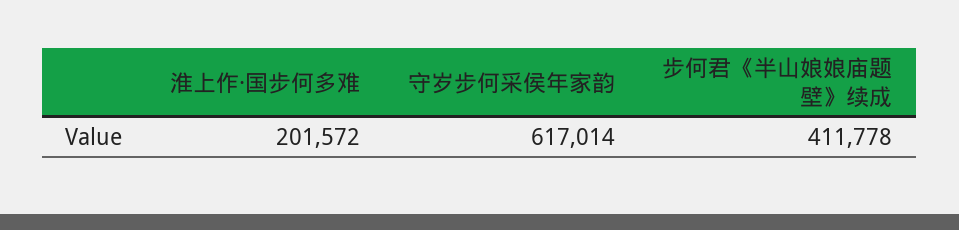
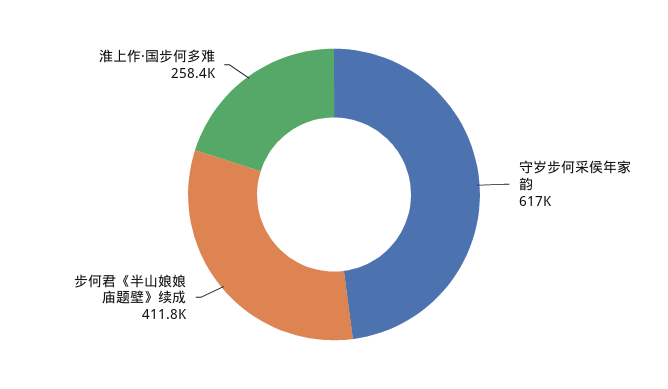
  {
-   "淮上作·国步何多难": 201572,
+   "淮上作·国步何多难": 258400,
    "守岁步何采侯年家韵": 617014,
    "步何君《半山娘娘庙题壁》续成": 411778
  }

